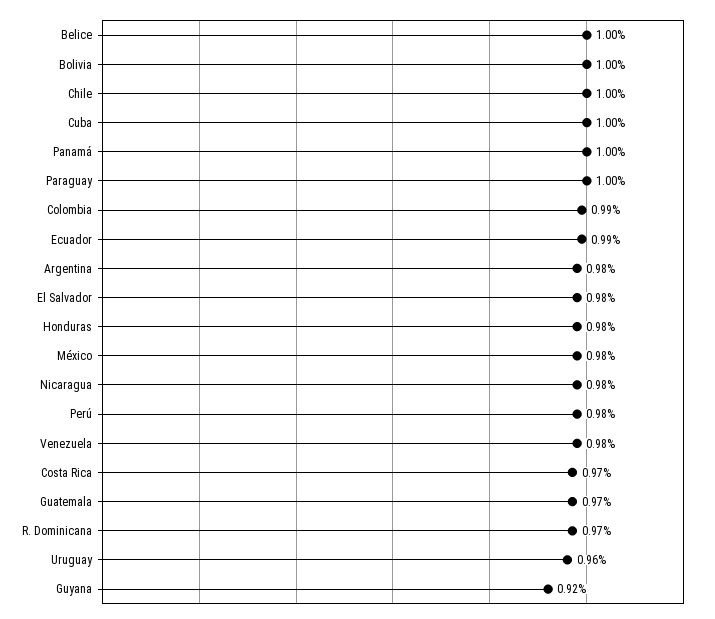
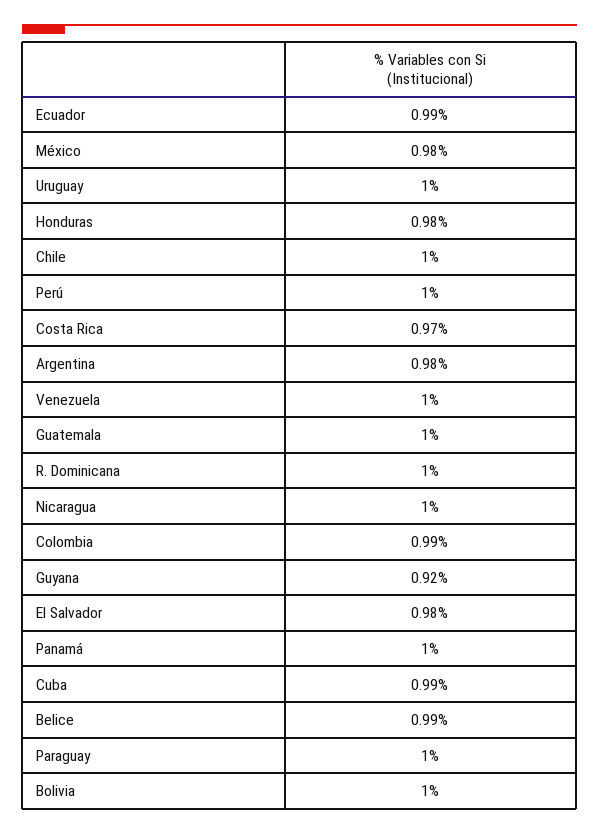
  {
-   "Belice": 1,
+   "Belice": 0.99,
    "Bolivia": 1,
    "Chile": 1,
-   "Cuba": 1,
+   "Cuba": 0.99,
    "Panamá": 1,
    "Paraguay": 1,
    "Colombia": 0.99,
    "Ecuador": 0.99,
    "Argentina": 0.98,
    "El Salvador": 0.98,
    "Honduras": 0.98,
    "México": 0.98,
-   "Nicaragua": 0.98,
+   "Nicaragua": 1,
-   "Perú": 0.98,
+   "Perú": 1,
-   "Venezuela": 0.98,
+   "Venezuela": 1,
    "Costa Rica": 0.97,
-   "Guatemala": 0.97,
+   "Guatemala": 1,
-   "R. Dominicana": 0.97,
+   "R. Dominicana": 1,
-   "Uruguay": 0.96,
+   "Uruguay": 1,
    "Guyana": 0.92
  }

